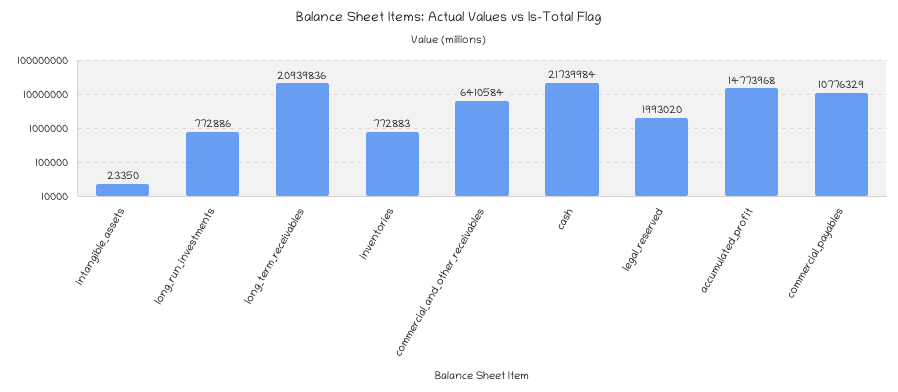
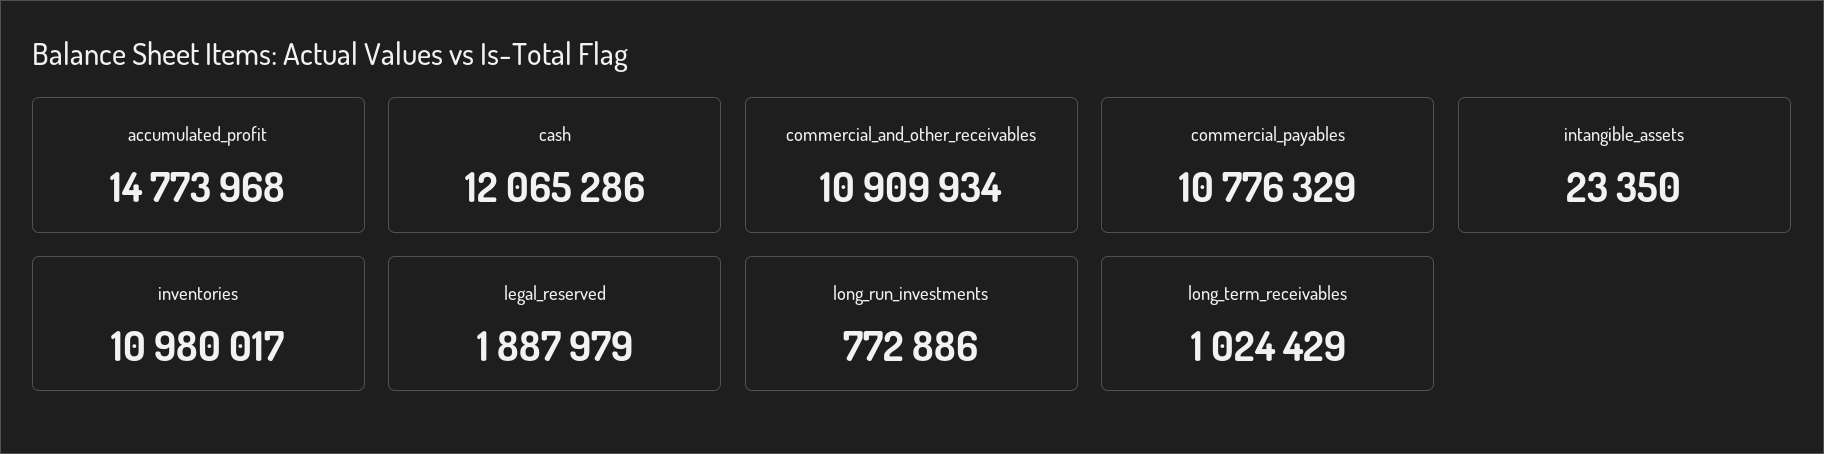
  {
    "intangible_assets": 23350,
    "long_run_investments": 772886,
-   "long_term_receivables": 20939836,
+   "long_term_receivables": 1024429,
-   "inventories": 772883,
+   "inventories": 10980017,
-   "commercial_and_other_receivables": 6410584,
+   "commercial_and_other_receivables": 10909934,
-   "cash": 21739984,
+   "cash": 12065286,
-   "legal_reserved": 1993020,
+   "legal_reserved": 1887979,
    "accumulated_profit": 14773968,
    "commercial_payables": 10776329
  }

